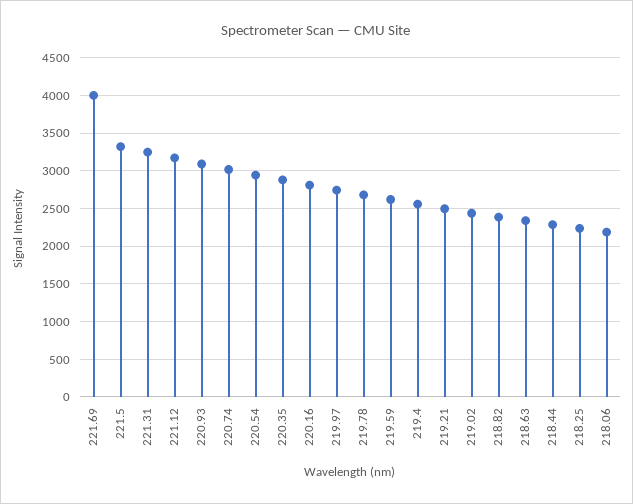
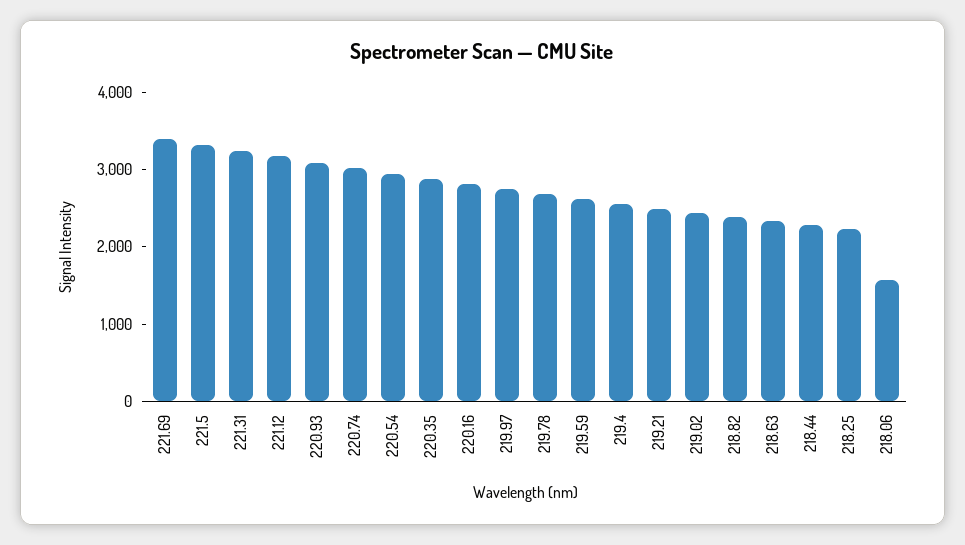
  {
-   "221.69": 4000,
+   "221.69": 3400,
    "221.5": 3300,
    "221.31": 3200,
    "221.12": 3200,
    "220.93": 3100,
    "220.74": 3000,
    "220.54": 2900,
    "220.35": 2900,
    "220.16": 2800,
    "219.97": 2700,
    "219.78": 2700,
    "219.59": 2600,
    "219.4": 2600,
    "219.21": 2500,
    "219.02": 2400,
    "218.82": 2400,
    "218.63": 2300,
    "218.44": 2300,
    "218.25": 2200,
-   "218.06": 2200
+   "218.06": 1600
  }

